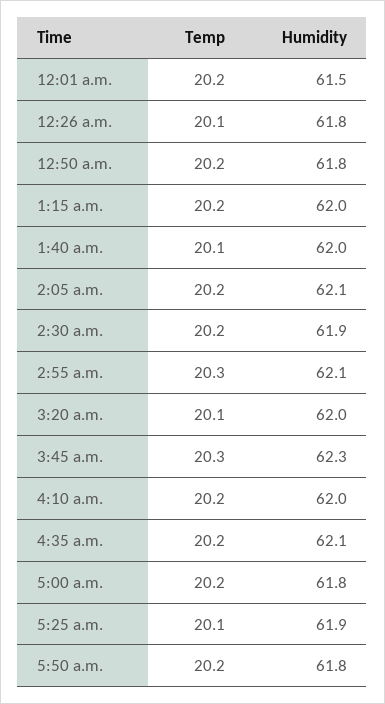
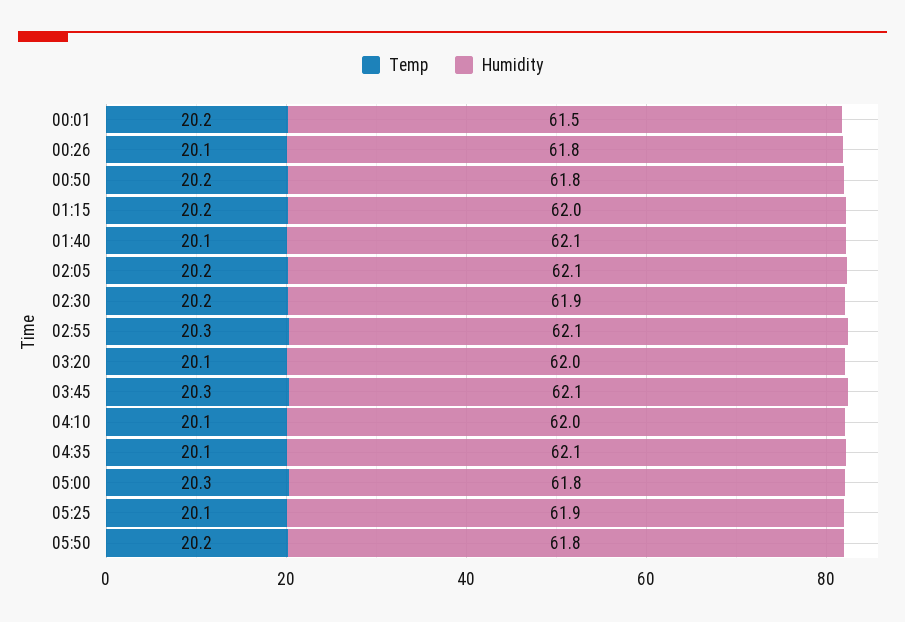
  {
    "Temp": {
      "12:01 a.m.": 20.2,
      "12:26 a.m.": 20.1,
      "12:50 a.m.": 20.2,
      "1:15 a.m.": 20.2,
      "1:40 a.m.": 20.1,
      "2:05 a.m.": 20.2,
      "2:30 a.m.": 20.2,
      "2:55 a.m.": 20.3,
      "3:20 a.m.": 20.1,
      "3:45 a.m.": 20.3,
-     "4:10 a.m.": 20.2,
+     "4:10 a.m.": 20.1,
-     "4:35 a.m.": 20.2,
+     "4:35 a.m.": 20.1,
-     "5:00 a.m.": 20.2,
+     "5:00 a.m.": 20.3,
      "5:25 a.m.": 20.1,
      "5:50 a.m.": 20.2
    },
    "Humidity": {
      "12:01 a.m.": 61.5,
      "12:26 a.m.": 61.8,
      "12:50 a.m.": 61.8,
      "1:15 a.m.": 62,
-     "1:40 a.m.": 62,
+     "1:40 a.m.": 62.1,
      "2:05 a.m.": 62.1,
      "2:30 a.m.": 61.9,
      "2:55 a.m.": 62.1,
      "3:20 a.m.": 62,
-     "3:45 a.m.": 62.3,
+     "3:45 a.m.": 62.1,
      "4:10 a.m.": 62,
      "4:35 a.m.": 62.1,
      "5:00 a.m.": 61.8,
      "5:25 a.m.": 61.9,
      "5:50 a.m.": 61.8
    }
  }

